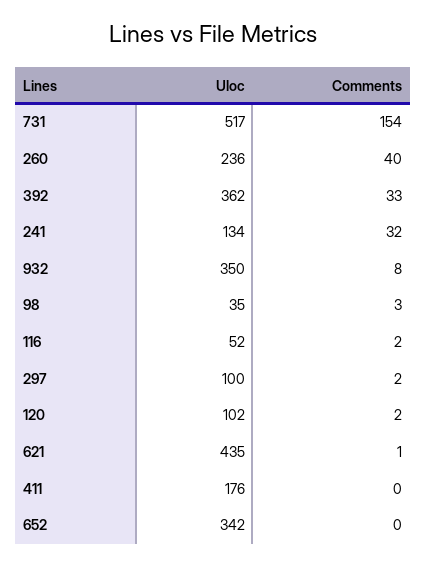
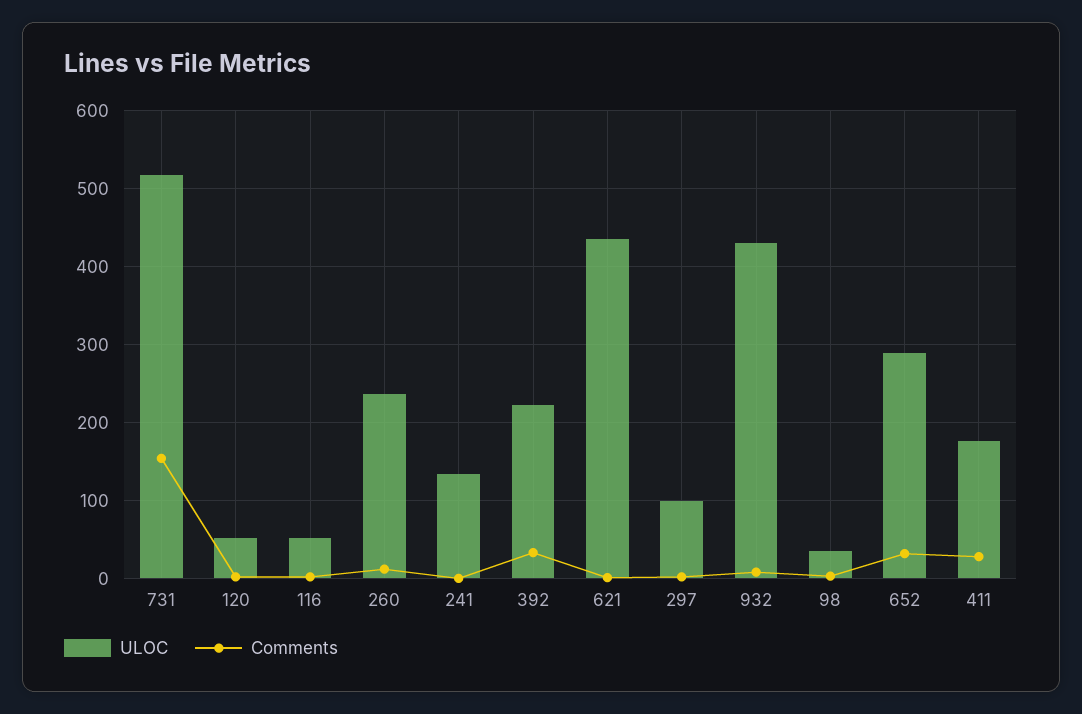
  {
    "Uloc": {
      "731": 517,
      "260": 236,
-     "392": 362,
+     "392": 220,
      "241": 134,
-     "932": 350,
+     "932": 430,
      "98": 35,
      "116": 52,
      "297": 100,
-     "120": 102,
+     "120": 50,
      "621": 435,
      "411": 176,
-     "652": 342
+     "652": 290
    },
    "Comments": {
      "731": 154,
-     "260": 40,
+     "260": 10,
      "392": 33,
-     "241": 32,
+     "241": 0,
      "932": 8,
      "98": 3,
      "116": 2,
      "297": 2,
      "120": 2,
      "621": 1,
-     "411": 0,
+     "411": 30,
-     "652": 0
+     "652": 30
    }
  }

